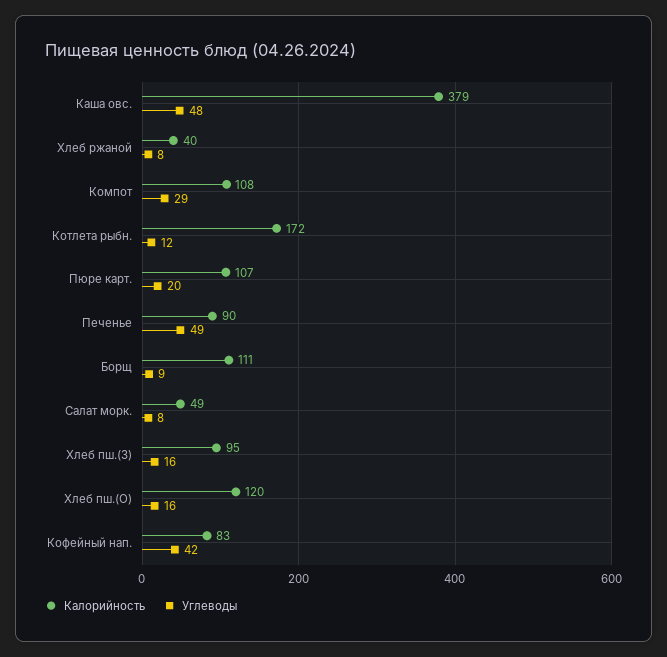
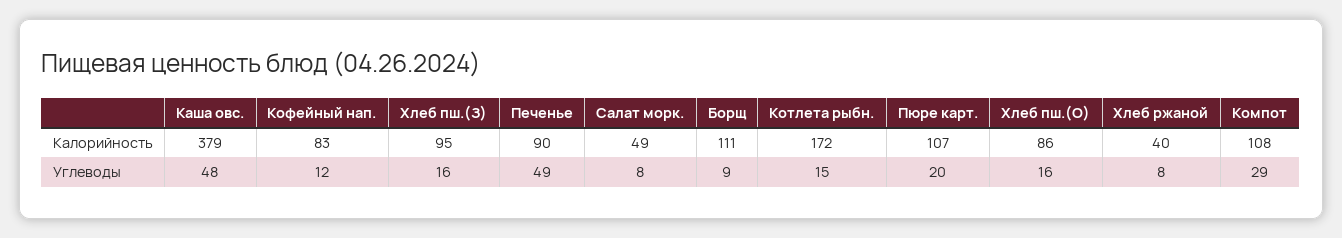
  {
    "Калорийность": {
      "Каша овс.": 379,
      "Хлеб ржаной": 40,
      "Компот": 108,
      "Котлета рыбн.": 172,
      "Пюре карт.": 107,
      "Печенье": 90,
      "Борщ": 111,
      "Салат морк.": 49,
      "Хлеб пш.(З)": 95,
-     "Хлеб пш.(О)": 120,
+     "Хлеб пш.(О)": 86,
      "Кофейный нап.": 83
    },
    "Углеводы": {
      "Каша овс.": 48,
      "Хлеб ржаной": 8,
      "Компот": 29,
-     "Котлета рыбн.": 12,
+     "Котлета рыбн.": 15,
      "Пюре карт.": 20,
      "Печенье": 49,
      "Борщ": 9,
      "Салат морк.": 8,
      "Хлеб пш.(З)": 16,
      "Хлеб пш.(О)": 16,
-     "Кофейный нап.": 42
+     "Кофейный нап.": 12
    }
  }

